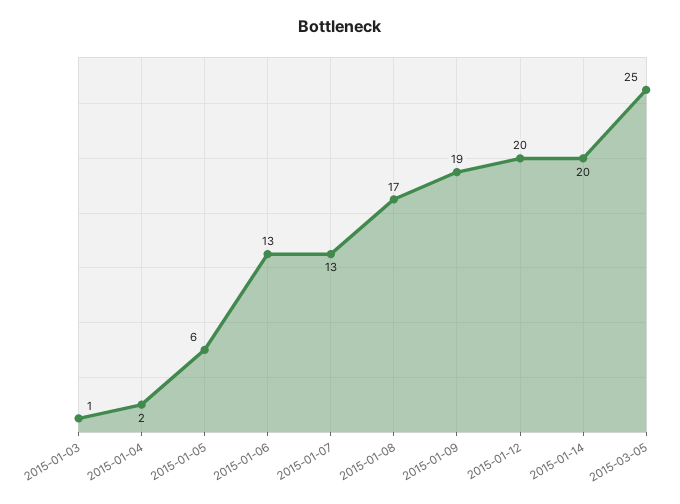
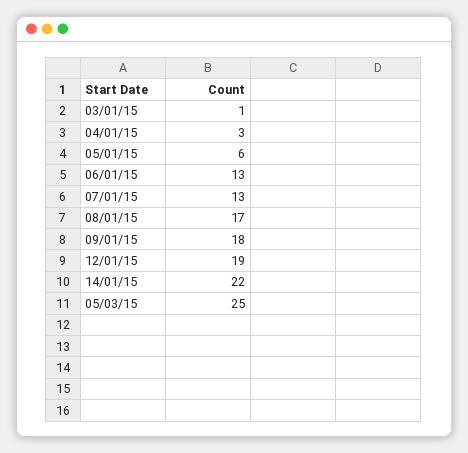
  {
    "2015-01-03": 1,
-   "2015-01-04": 2,
+   "2015-01-04": 3,
    "2015-01-05": 6,
    "2015-01-06": 13,
    "2015-01-07": 13,
    "2015-01-08": 17,
-   "2015-01-09": 19,
+   "2015-01-09": 18,
-   "2015-01-12": 20,
+   "2015-01-12": 19,
-   "2015-01-14": 20,
+   "2015-01-14": 22,
    "2015-03-05": 25
  }

